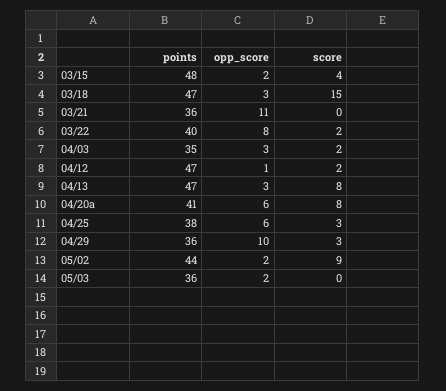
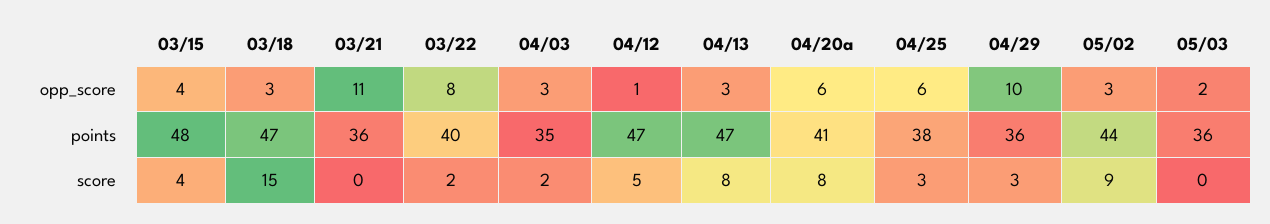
  {
    "points": {
      "03/15": 48,
      "03/18": 47,
      "03/21": 36,
      "03/22": 40,
      "04/03": 35,
      "04/12": 47,
      "04/13": 47,
      "04/20a": 41,
      "04/25": 38,
      "04/29": 36,
      "05/02": 44,
      "05/03": 36
    },
    "opp_score": {
-     "03/15": 2,
+     "03/15": 4,
      "03/18": 3,
      "03/21": 11,
      "03/22": 8,
      "04/03": 3,
      "04/12": 1,
      "04/13": 3,
      "04/20a": 6,
      "04/25": 6,
      "04/29": 10,
-     "05/02": 2,
+     "05/02": 3,
      "05/03": 2
    },
    "score": {
      "03/15": 4,
      "03/18": 15,
      "03/21": 0,
      "03/22": 2,
      "04/03": 2,
-     "04/12": 2,
+     "04/12": 5,
      "04/13": 8,
      "04/20a": 8,
      "04/25": 3,
      "04/29": 3,
      "05/02": 9,
      "05/03": 0
    }
  }

